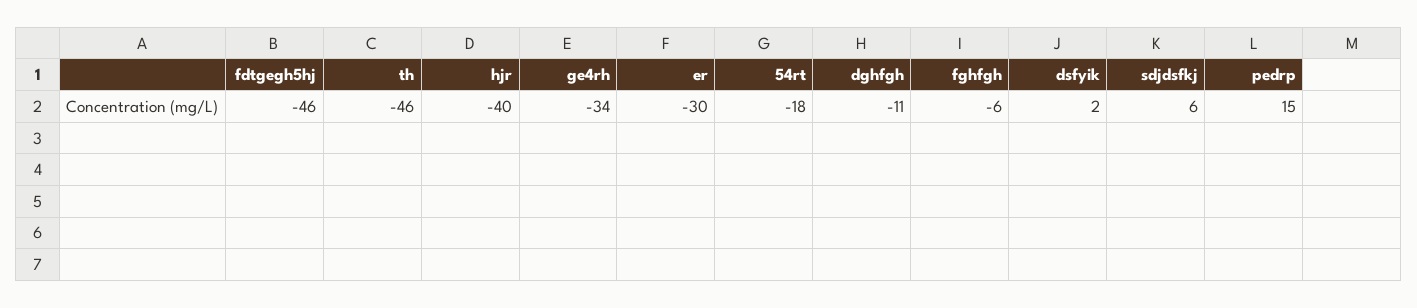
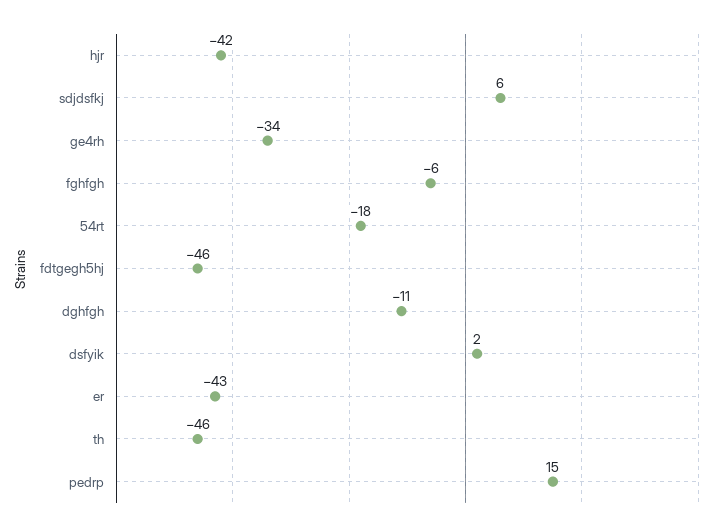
  {
    "fdtgegh5hj": -46,
    "th": -46,
-   "hjr": -40,
+   "hjr": -42,
    "ge4rh": -34,
-   "er": -30,
+   "er": -43,
    "54rt": -18,
    "dghfgh": -11,
    "fghfgh": -6,
    "dsfyik": 2,
    "sdjdsfkj": 6,
    "pedrp": 15
  }

